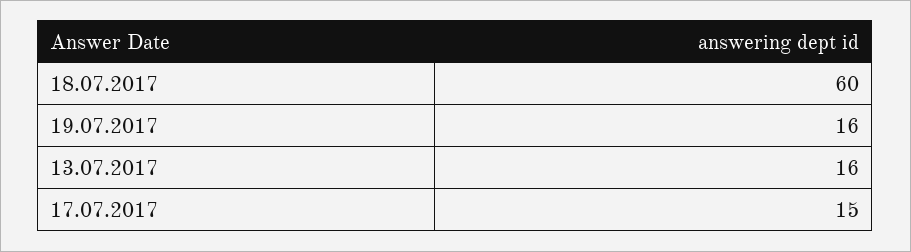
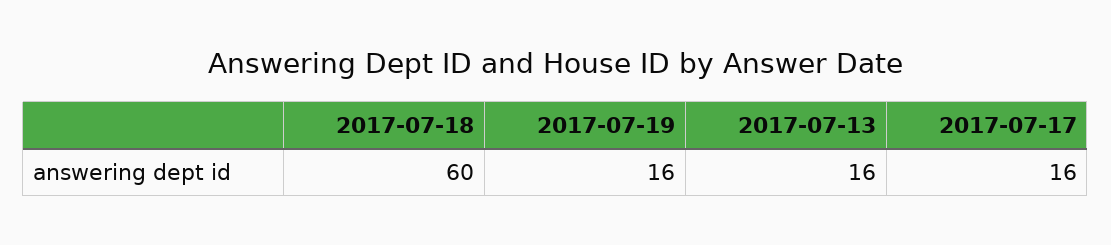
  {
    "18.07.2017": 60,
    "19.07.2017": 16,
    "13.07.2017": 16,
-   "17.07.2017": 15
+   "17.07.2017": 16
  }

